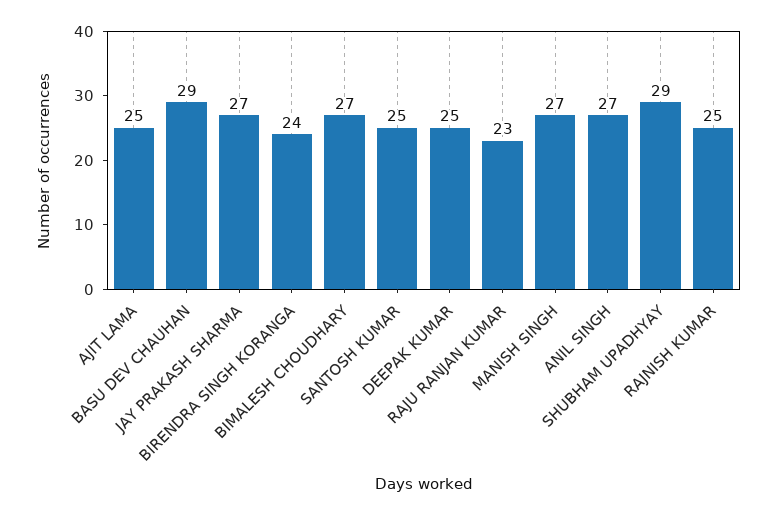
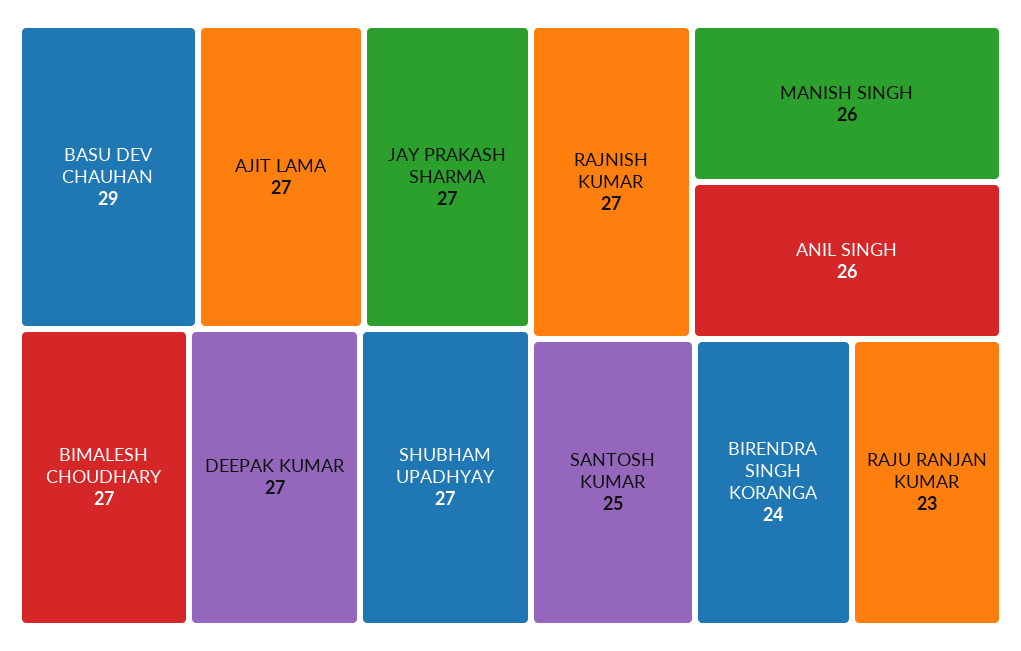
  {
-   "AJIT LAMA": 25,
+   "AJIT LAMA": 27,
    "BASU DEV CHAUHAN": 29,
    "JAY PRAKASH SHARMA": 27,
    "BIRENDRA SINGH KORANGA": 24,
    "BIMALESH CHOUDHARY": 27,
    "SANTOSH KUMAR": 25,
-   "DEEPAK KUMAR": 25,
+   "DEEPAK KUMAR": 27,
    "RAJU RANJAN KUMAR": 23,
-   "MANISH SINGH": 27,
+   "MANISH SINGH": 26,
-   "ANIL SINGH": 27,
+   "ANIL SINGH": 26,
-   "SHUBHAM UPADHYAY": 29,
+   "SHUBHAM UPADHYAY": 27,
-   "RAJNISH KUMAR": 25
+   "RAJNISH KUMAR": 27
  }

